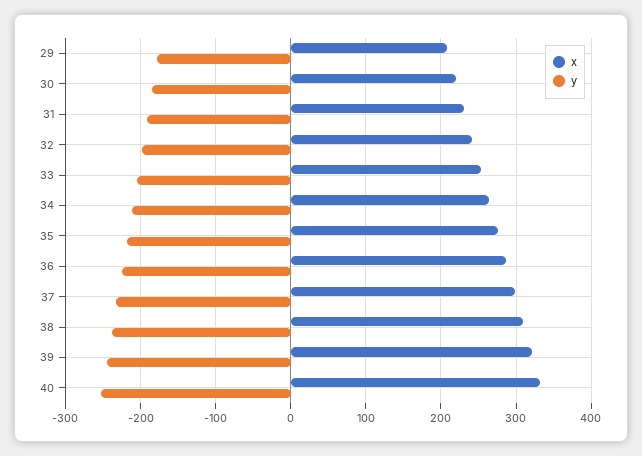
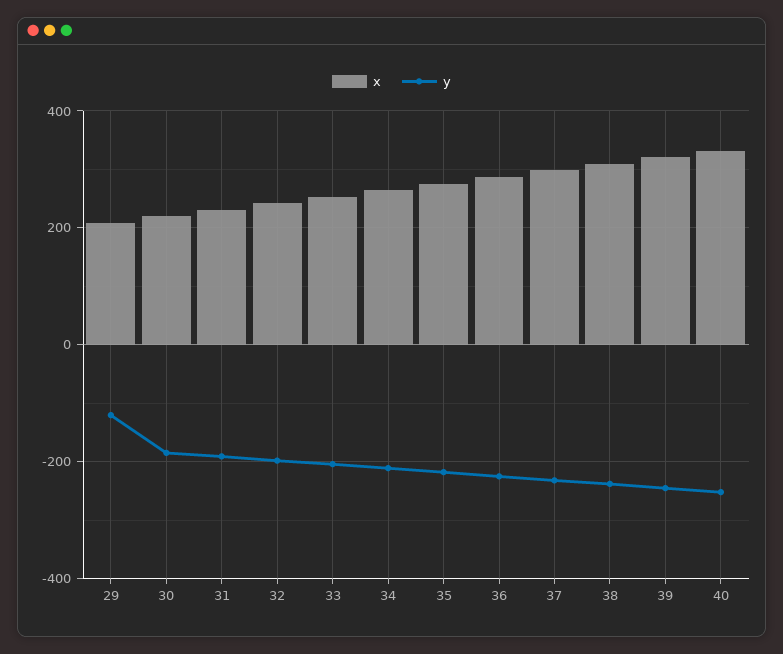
  {
    "x": {
      "29": 210,
      "30": 220,
      "31": 230,
      "32": 240,
      "33": 250,
      "34": 260,
      "35": 280,
      "36": 290,
      "37": 300,
      "38": 310,
      "39": 320,
      "40": 330
    },
    "y": {
-     "29": -180,
+     "29": -120,
      "30": -190,
      "31": -190,
      "32": -200,
      "33": -200,
      "34": -210,
      "35": -220,
      "36": -230,
      "37": -230,
      "38": -240,
      "39": -250,
      "40": -250
    }
  }

